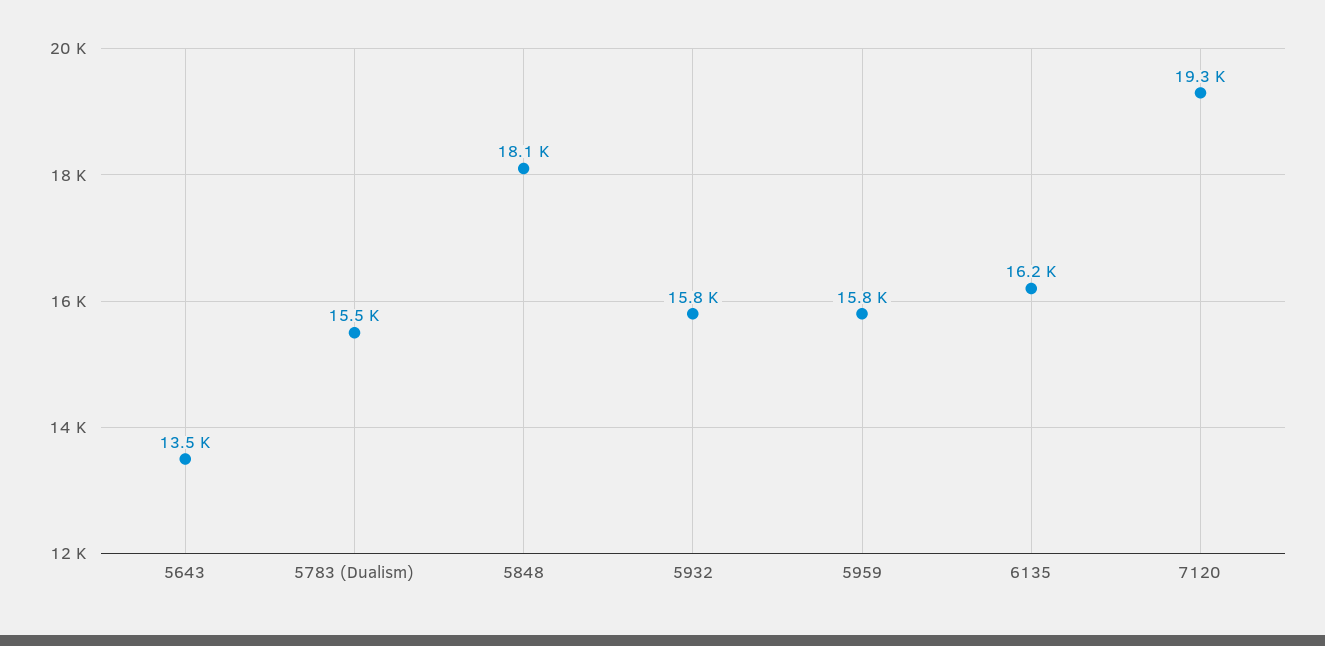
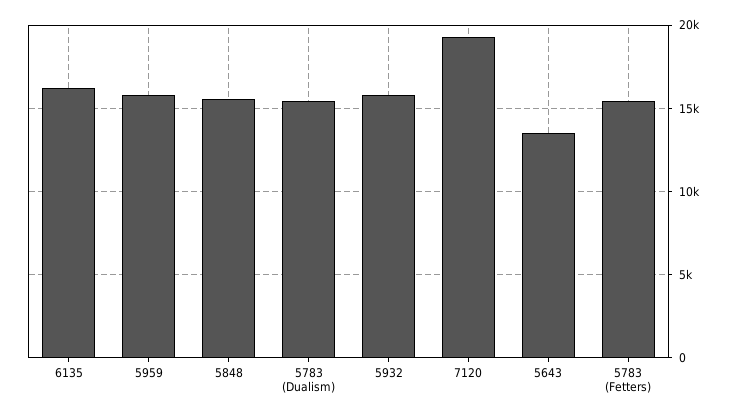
  {
    "5643": 13500,
    "5783 (Dualism)": 15500,
-   "5848": 18100,
+   "5848": 15500,
    "5932": 15800,
    "5959": 15800,
    "6135": 16200,
-   "7120": 19300
+   "7120": 19300,
+   "5783 (Fetters)": 15500
  }

